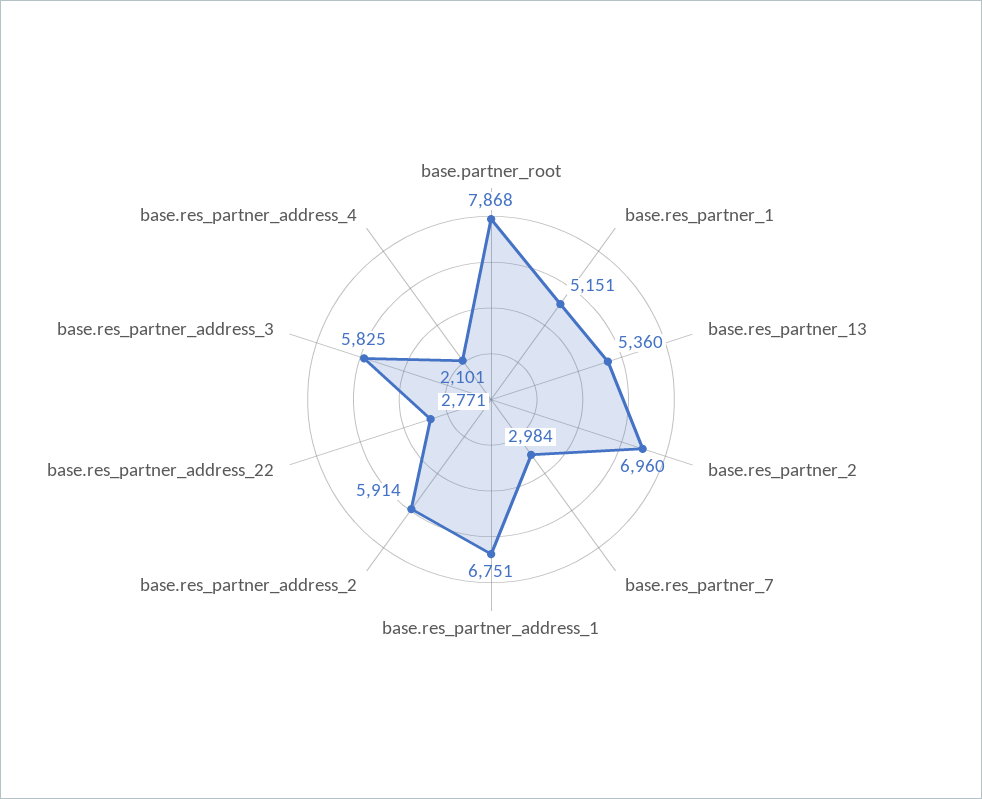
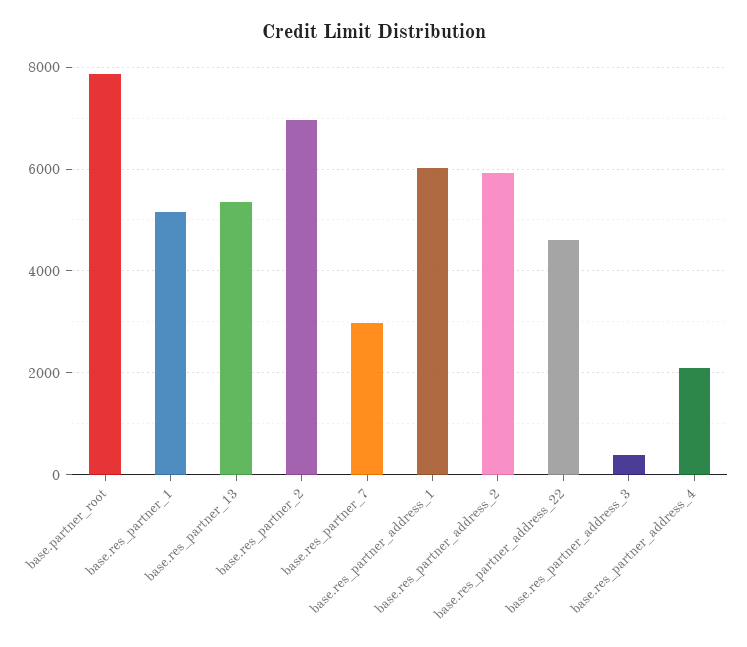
  {
    "base.partner_root": 7868,
    "base.res_partner_1": 5151,
    "base.res_partner_13": 5360,
    "base.res_partner_2": 6960,
    "base.res_partner_7": 2984,
-   "base.res_partner_address_1": 6751,
+   "base.res_partner_address_1": 6000,
    "base.res_partner_address_2": 5914,
-   "base.res_partner_address_22": 2771,
+   "base.res_partner_address_22": 4600,
-   "base.res_partner_address_3": 5825,
+   "base.res_partner_address_3": 400,
    "base.res_partner_address_4": 2101
  }

